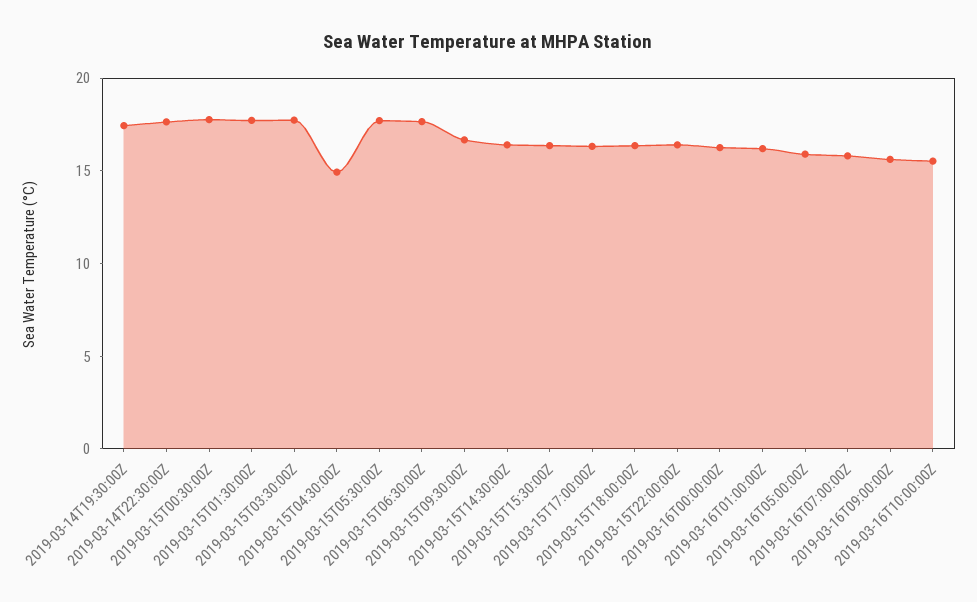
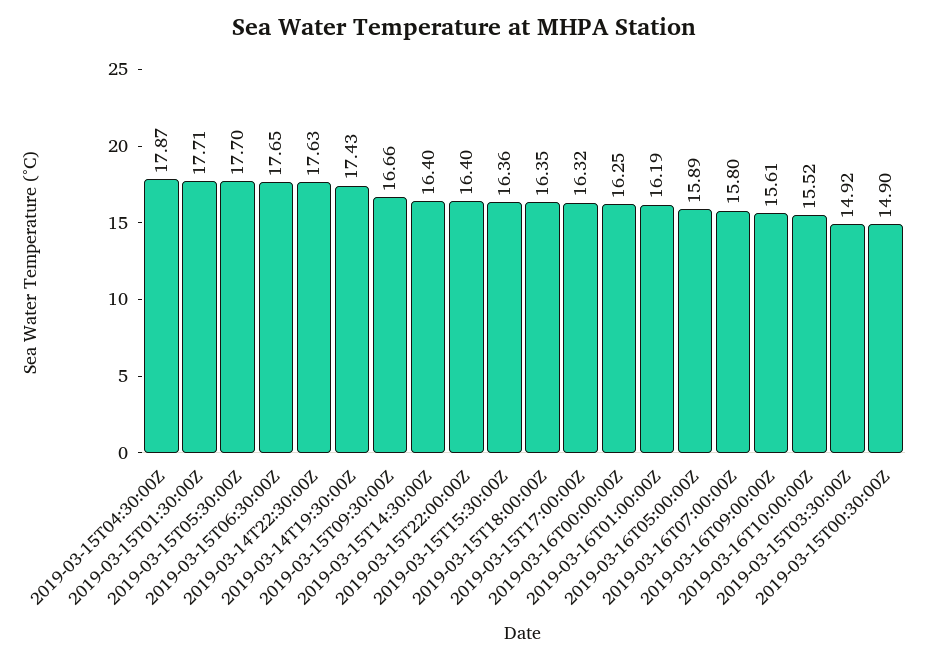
  {
    "2019-03-14T19:30:00Z": 17.43,
    "2019-03-14T22:30:00Z": 17.63,
-   "2019-03-15T00:30:00Z": 18,
+   "2019-03-15T00:30:00Z": 14.9,
    "2019-03-15T01:30:00Z": 17.71,
-   "2019-03-15T03:30:00Z": 18,
+   "2019-03-15T03:30:00Z": 14.92,
-   "2019-03-15T04:30:00Z": 15,
+   "2019-03-15T04:30:00Z": 17.87,
    "2019-03-15T05:30:00Z": 17.7,
    "2019-03-15T06:30:00Z": 17.65,
    "2019-03-15T09:30:00Z": 16.66,
    "2019-03-15T14:30:00Z": 16.4,
    "2019-03-15T15:30:00Z": 16.36,
    "2019-03-15T17:00:00Z": 16.32,
    "2019-03-15T18:00:00Z": 16.35,
    "2019-03-15T22:00:00Z": 16.4,
    "2019-03-16T00:00:00Z": 16.25,
    "2019-03-16T01:00:00Z": 16.19,
    "2019-03-16T05:00:00Z": 15.89,
    "2019-03-16T07:00:00Z": 15.8,
    "2019-03-16T09:00:00Z": 15.61,
    "2019-03-16T10:00:00Z": 15.52
  }

